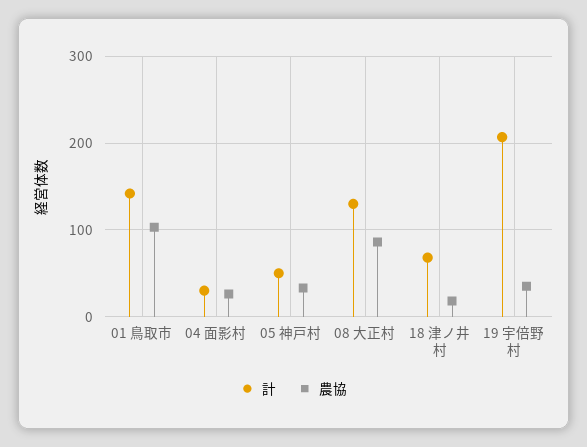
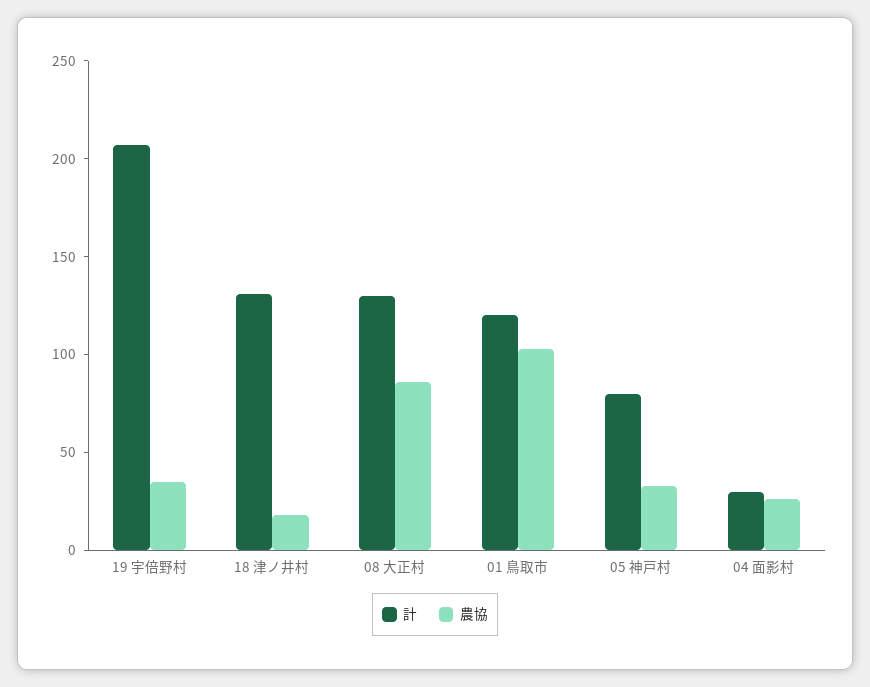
  {
    "計": {
-     "01 鳥取市": 140,
+     "01 鳥取市": 120,
      "04 面影村": 30,
-     "05 神戸村": 50,
+     "05 神戸村": 80,
      "08 大正村": 130,
-     "18 津ノ井村": 70,
+     "18 津ノ井村": 130,
      "19 宇倍野村": 210
    },
    "農協": {
      "01 鳥取市": 100,
      "04 面影村": 30,
      "05 神戸村": 30,
      "08 大正村": 90,
      "18 津ノ井村": 20,
      "19 宇倍野村": 40
    }
  }

